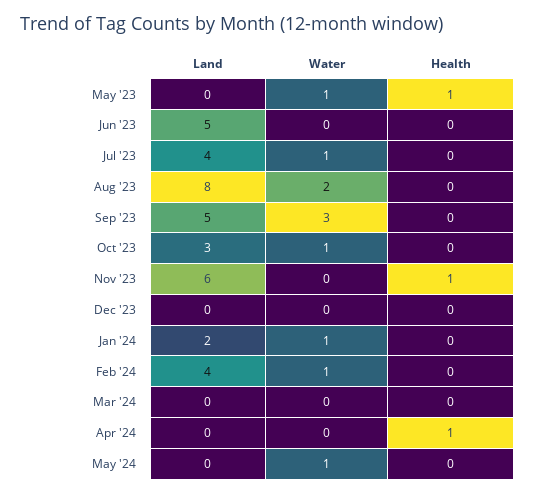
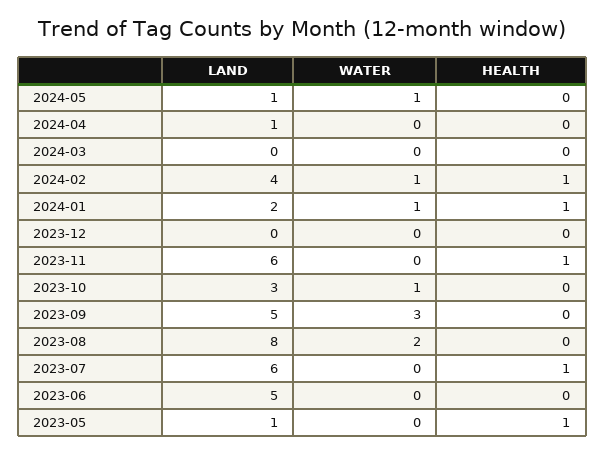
  {
    "Land": {
-     "May '23": 0,
+     "May '23": 1,
      "Jun '23": 5,
-     "Jul '23": 4,
+     "Jul '23": 6,
      "Aug '23": 8,
      "Sep '23": 5,
      "Oct '23": 3,
      "Nov '23": 6,
      "Dec '23": 0,
      "Jan '24": 2,
      "Feb '24": 4,
      "Mar '24": 0,
-     "Apr '24": 0,
+     "Apr '24": 1,
-     "May '24": 0
+     "May '24": 1
    },
    "Water": {
-     "May '23": 1,
+     "May '23": 0,
      "Jun '23": 0,
-     "Jul '23": 1,
+     "Jul '23": 0,
      "Aug '23": 2,
      "Sep '23": 3,
      "Oct '23": 1,
      "Nov '23": 0,
      "Dec '23": 0,
      "Jan '24": 1,
      "Feb '24": 1,
      "Mar '24": 0,
      "Apr '24": 0,
      "May '24": 1
    },
    "Health": {
      "May '23": 1,
      "Jun '23": 0,
-     "Jul '23": 0,
+     "Jul '23": 1,
      "Aug '23": 0,
      "Sep '23": 0,
      "Oct '23": 0,
      "Nov '23": 1,
      "Dec '23": 0,
-     "Jan '24": 0,
+     "Jan '24": 1,
-     "Feb '24": 0,
+     "Feb '24": 1,
      "Mar '24": 0,
-     "Apr '24": 1,
+     "Apr '24": 0,
      "May '24": 0
    }
  }

